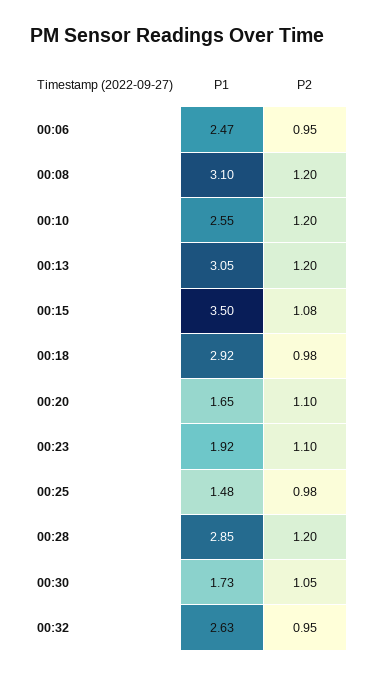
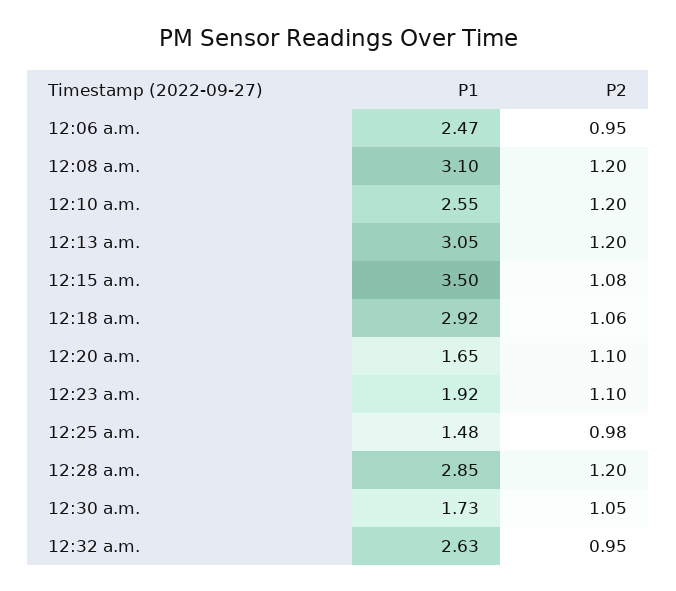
  {
    "P1": {
      "00:06": 2.47,
      "00:08": 3.1,
      "00:10": 2.55,
      "00:13": 3.05,
      "00:15": 3.5,
      "00:18": 2.92,
      "00:20": 1.65,
      "00:23": 1.92,
      "00:25": 1.48,
      "00:28": 2.85,
      "00:30": 1.73,
      "00:32": 2.63
    },
    "P2": {
      "00:06": 0.95,
      "00:08": 1.2,
      "00:10": 1.2,
      "00:13": 1.2,
      "00:15": 1.08,
-     "00:18": 0.98,
+     "00:18": 1.06,
      "00:20": 1.1,
      "00:23": 1.1,
      "00:25": 0.98,
      "00:28": 1.2,
      "00:30": 1.05,
      "00:32": 0.95
    }
  }

